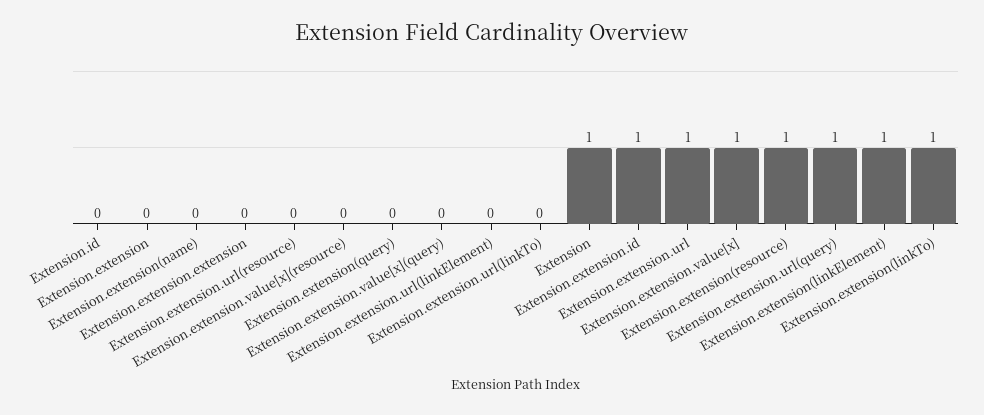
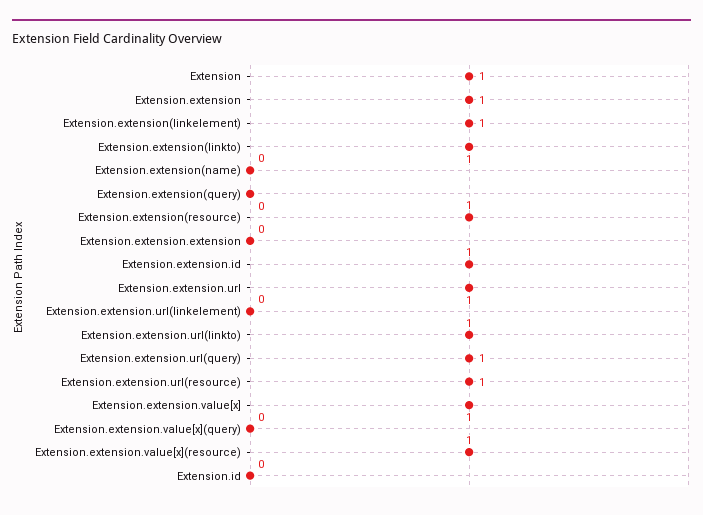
  {
    "Extension.id": 0,
-   "Extension.extension": 0,
+   "Extension.extension": 1,
    "Extension.extension(name)": 0,
    "Extension.extension.extension": 0,
-   "Extension.extension.url(resource)": 0,
+   "Extension.extension.url(resource)": 1,
-   "Extension.extension.value[x](resource)": 0,
+   "Extension.extension.value[x](resource)": 1,
    "Extension.extension(query)": 0,
    "Extension.extension.value[x](query)": 0,
    "Extension.extension.url(linkElement)": 0,
-   "Extension.extension.url(linkTo)": 0,
+   "Extension.extension.url(linkTo)": 1,
    "Extension": 1,
    "Extension.extension.id": 1,
    "Extension.extension.url": 1,
    "Extension.extension.value[x]": 1,
    "Extension.extension(resource)": 1,
    "Extension.extension.url(query)": 1,
    "Extension.extension(linkElement)": 1,
    "Extension.extension(linkTo)": 1
  }

